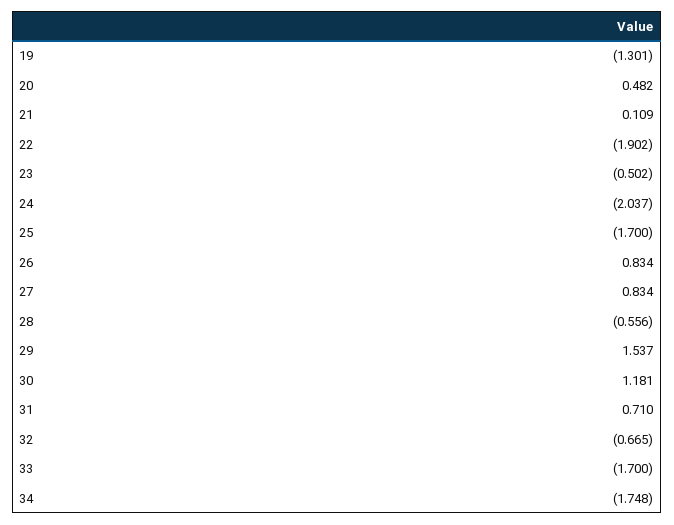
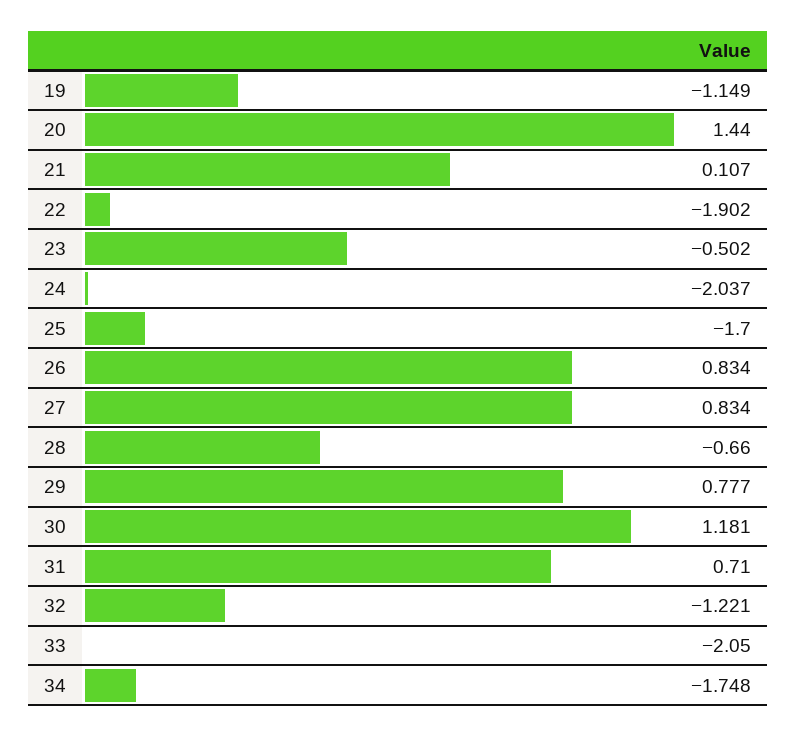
  {
-   "19": -1.301,
+   "19": -1.149,
-   "20": 0.482,
+   "20": 1.44,
-   "21": 0.109,
+   "21": 0.107,
    "22": -1.902,
    "23": -0.502,
    "24": -2.037,
    "25": -1.7,
    "26": 0.834,
    "27": 0.834,
-   "28": -0.556,
+   "28": -0.66,
-   "29": 1.537,
+   "29": 0.777,
    "30": 1.181,
    "31": 0.71,
-   "32": -0.665,
+   "32": -1.221,
-   "33": -1.7,
+   "33": -2.05,
    "34": -1.748
  }

